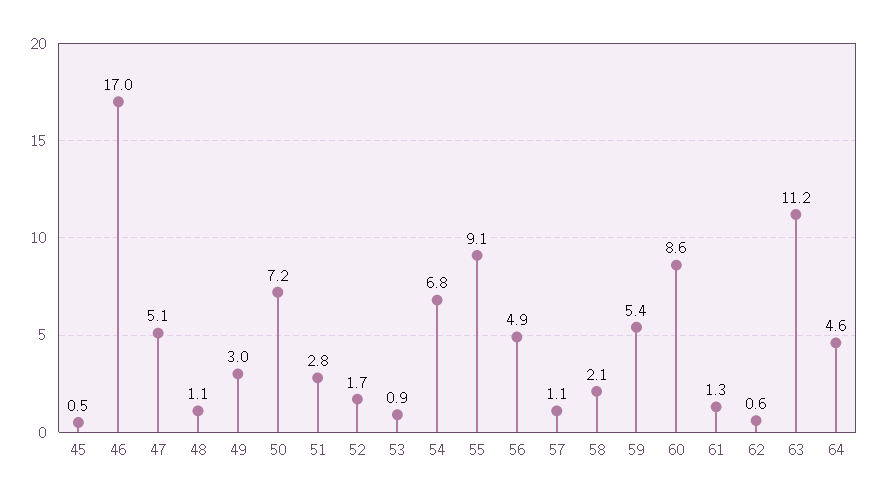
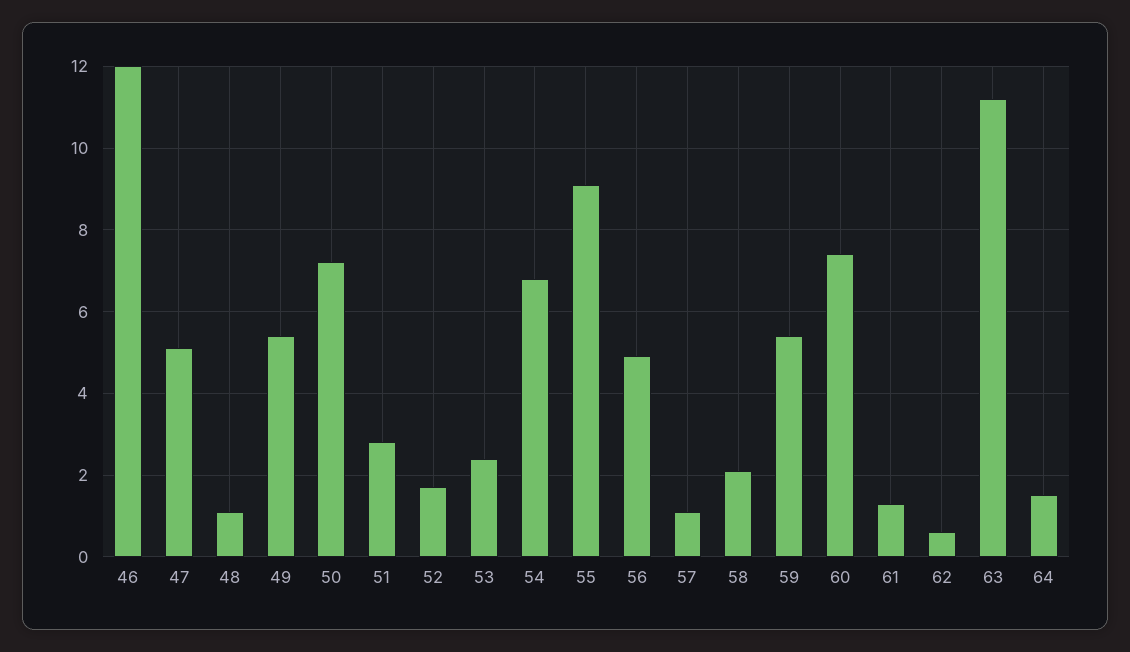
  {
-   "45": 0.5,
-   "46": 17,
+   "46": 12,
    "47": 5.1,
    "48": 1.1,
-   "49": 3,
+   "49": 5.5,
    "50": 7.2,
    "51": 2.8,
    "52": 1.7,
-   "53": 0.9,
+   "53": 2.5,
    "54": 6.8,
    "55": 9.1,
    "56": 4.9,
    "57": 1.1,
    "58": 2.1,
    "59": 5.4,
-   "60": 8.6,
+   "60": 7.5,
    "61": 1.3,
    "62": 0.6,
    "63": 11.2,
-   "64": 4.6
+   "64": 1.5
  }

